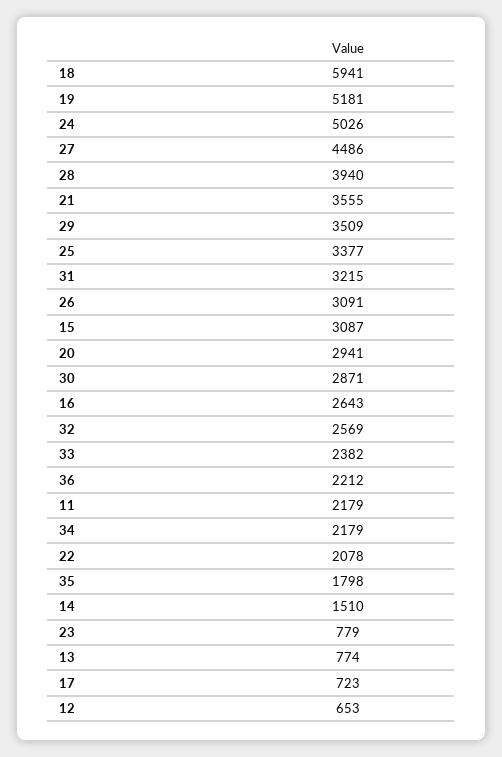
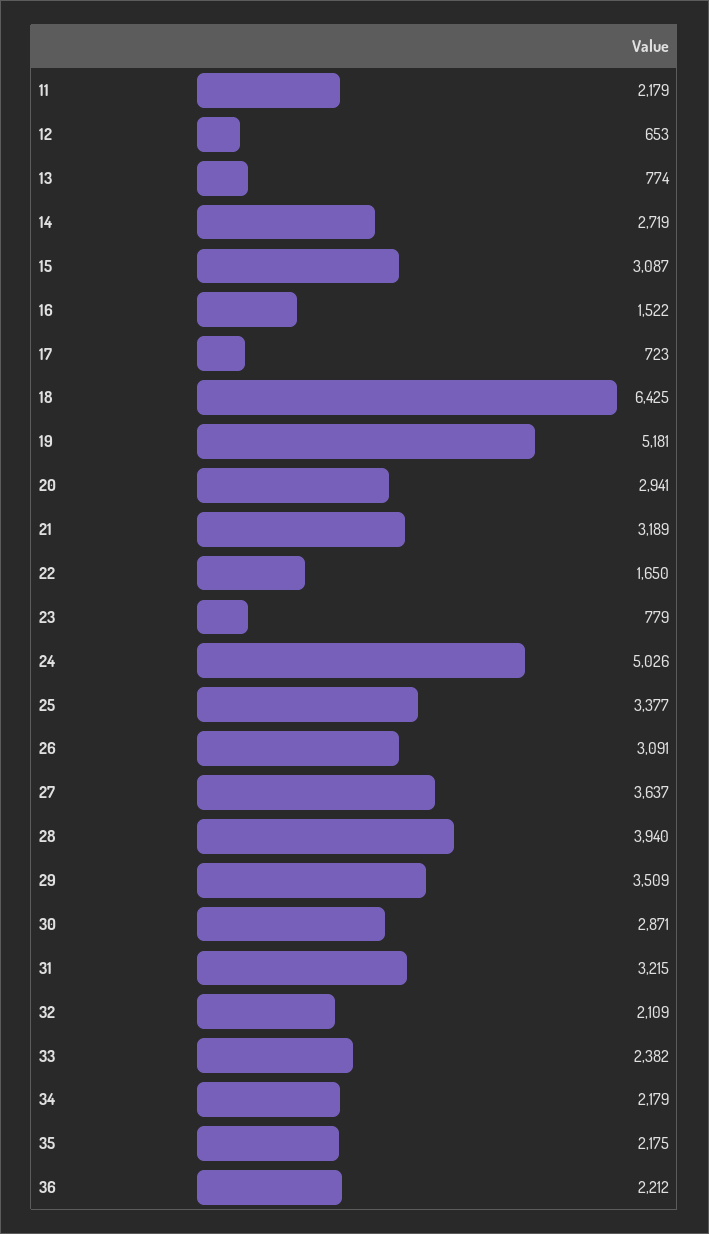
  {
-   "18": 5941,
+   "18": 6425,
    "19": 5181,
    "24": 5026,
-   "27": 4486,
+   "27": 3637,
    "28": 3940,
-   "21": 3555,
+   "21": 3189,
    "29": 3509,
    "25": 3377,
    "31": 3215,
    "26": 3091,
    "15": 3087,
    "20": 2941,
    "30": 2871,
-   "16": 2643,
+   "16": 1522,
-   "32": 2569,
+   "32": 2109,
    "33": 2382,
    "36": 2212,
    "11": 2179,
    "34": 2179,
-   "22": 2078,
+   "22": 1650,
-   "35": 1798,
+   "35": 2175,
-   "14": 1510,
+   "14": 2719,
    "23": 779,
    "13": 774,
    "17": 723,
    "12": 653
  }

